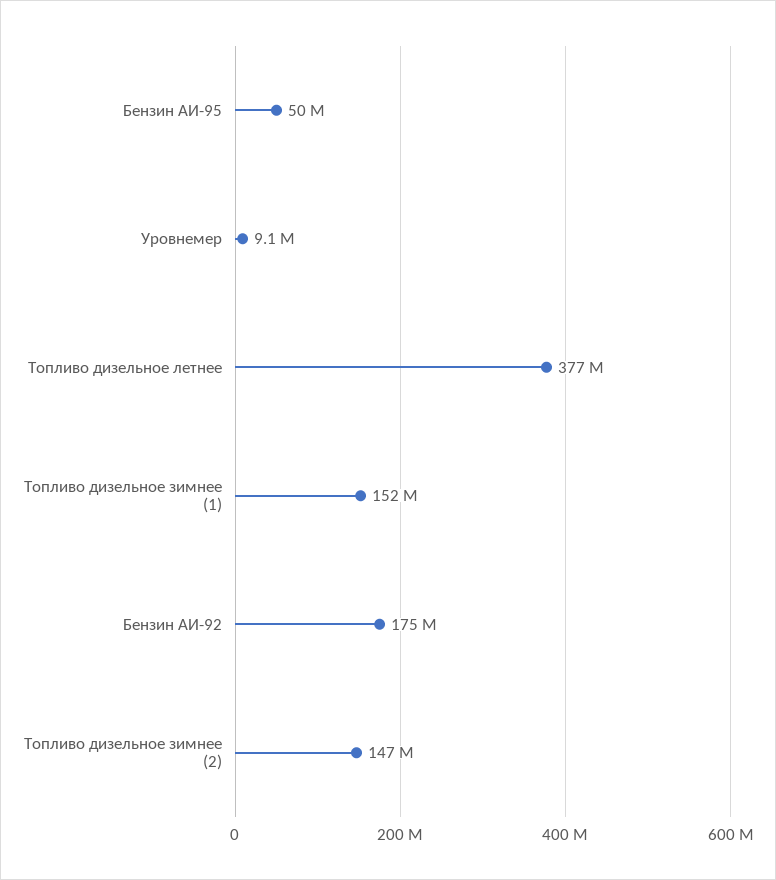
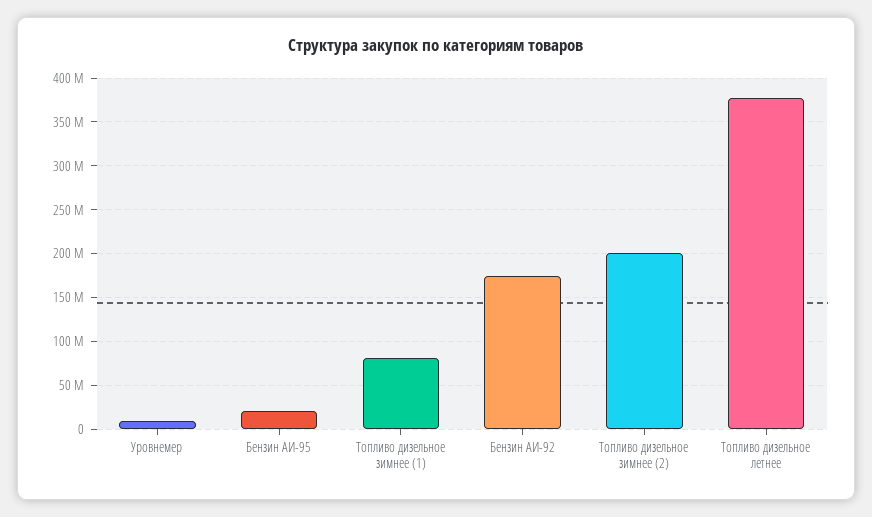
  {
-   "Бензин АИ-95": 50000000,
+   "Бензин АИ-95": 20000000,
    "Уровнемер": 9100000,
    "Топливо дизельное летнее": 377000000,
-   "Топливо дизельное зимнее (1)": 152000000,
+   "Топливо дизельное зимнее (1)": 80000000,
    "Бензин АИ-92": 175000000,
-   "Топливо дизельное зимнее (2)": 147000000
+   "Топливо дизельное зимнее (2)": 200000000
  }

